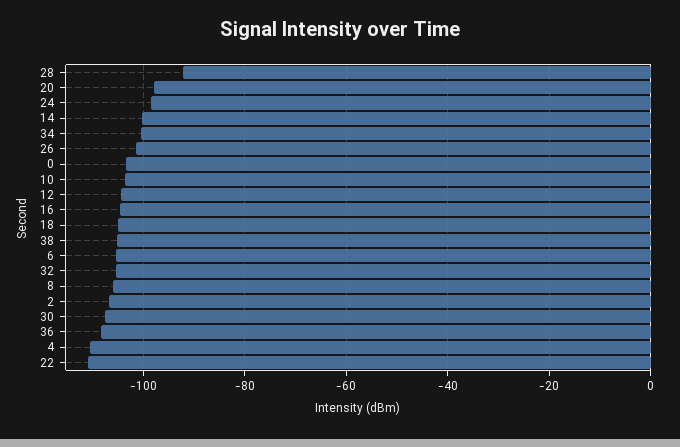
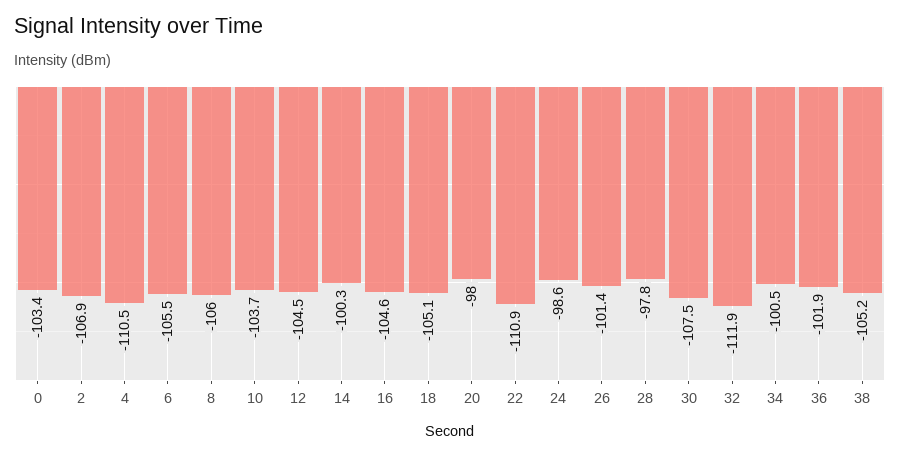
  {
-   "28": -92,
+   "28": -97.8,
    "20": -98,
    "24": -98.6,
    "14": -100.3,
    "34": -100.5,
    "26": -101.4,
    "0": -103.4,
    "10": -103.7,
    "12": -104.5,
    "16": -104.6,
    "18": -105.1,
    "38": -105.2,
    "6": -105.5,
-   "32": -106,
+   "32": -111.9,
    "8": -106,
    "2": -106.9,
    "30": -107.5,
-   "36": -108,
+   "36": -101.9,
    "4": -110.5,
    "22": -110.9
  }

